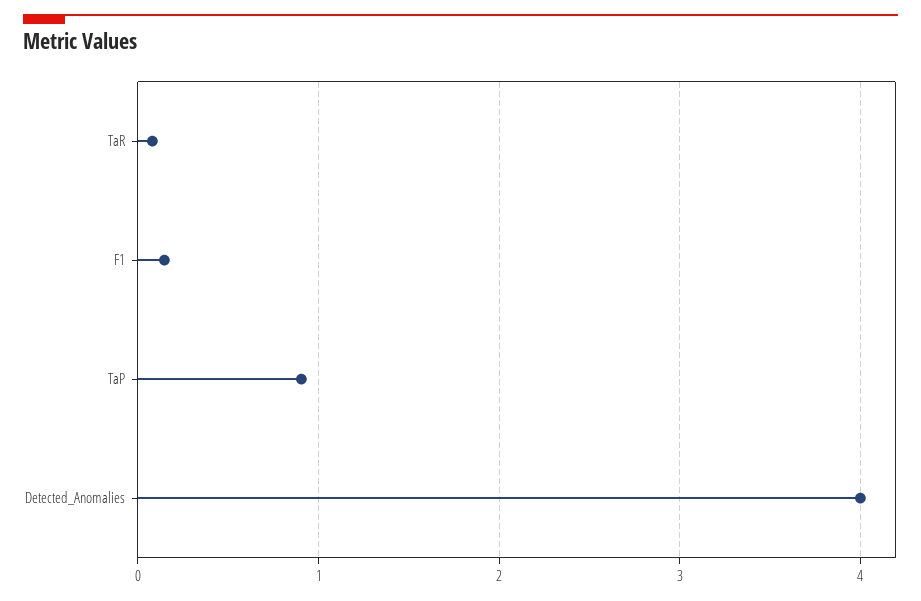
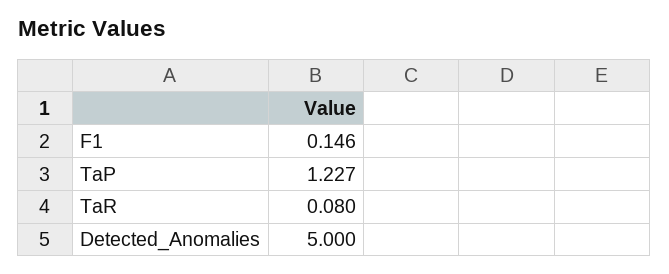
  {
    "TaR": 0.08,
    "F1": 0.146,
-   "TaP": 0.9,
+   "TaP": 1.227,
-   "Detected_Anomalies": 4
+   "Detected_Anomalies": 5
  }

